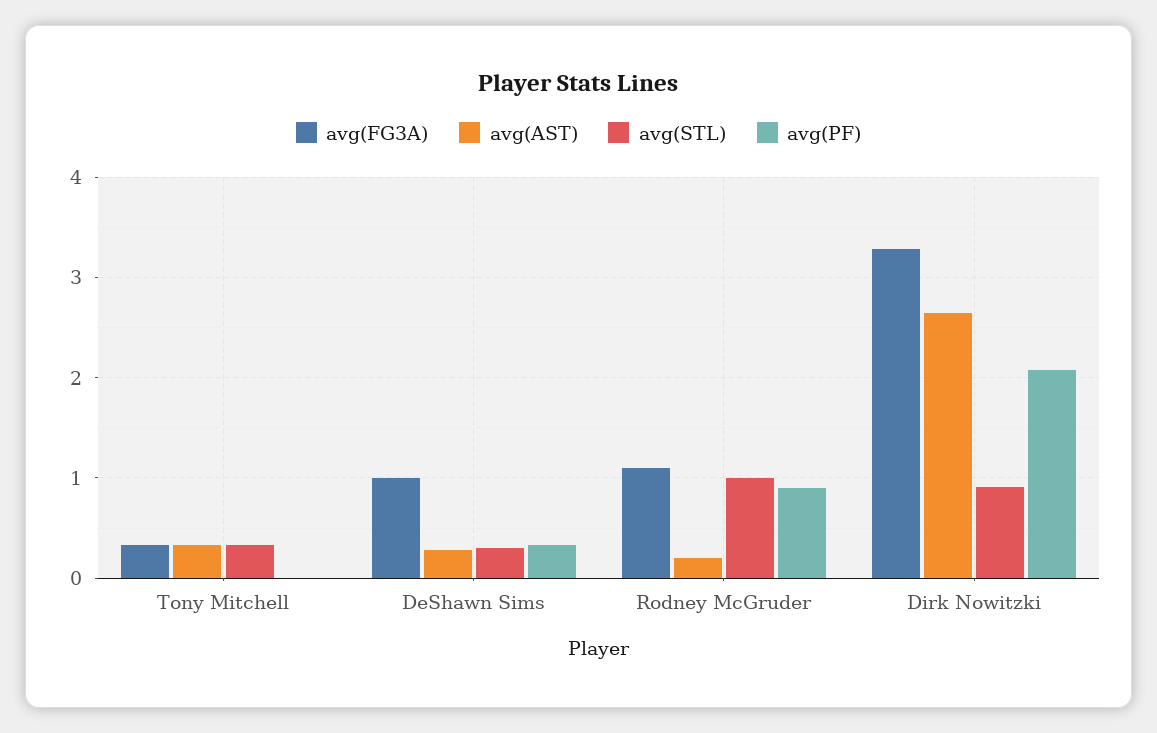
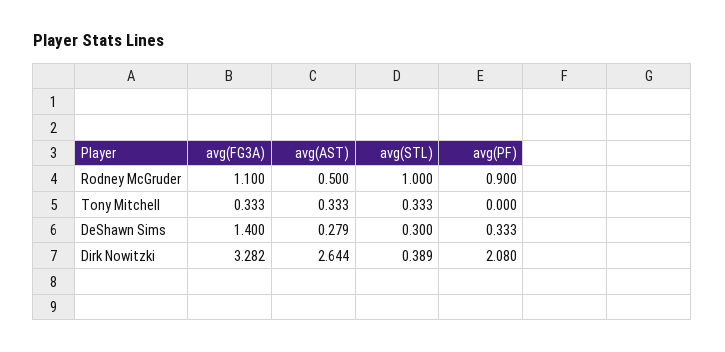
  {
    "avg(FG3A)": {
      "Tony Mitchell": 0.333,
-     "DeShawn Sims": 1,
+     "DeShawn Sims": 1.4,
      "Rodney McGruder": 1.1,
      "Dirk Nowitzki": 3.282
    },
    "avg(AST)": {
      "Tony Mitchell": 0.333,
      "DeShawn Sims": 0.279,
-     "Rodney McGruder": 0.2,
+     "Rodney McGruder": 0.5,
      "Dirk Nowitzki": 2.644
    },
    "avg(STL)": {
      "Tony Mitchell": 0.333,
      "DeShawn Sims": 0.3,
      "Rodney McGruder": 1,
-     "Dirk Nowitzki": 0.9
+     "Dirk Nowitzki": 0.389
    },
    "avg(PF)": {
      "Tony Mitchell": 0,
      "DeShawn Sims": 0.333,
      "Rodney McGruder": 0.9,
      "Dirk Nowitzki": 2.08
    }
  }

